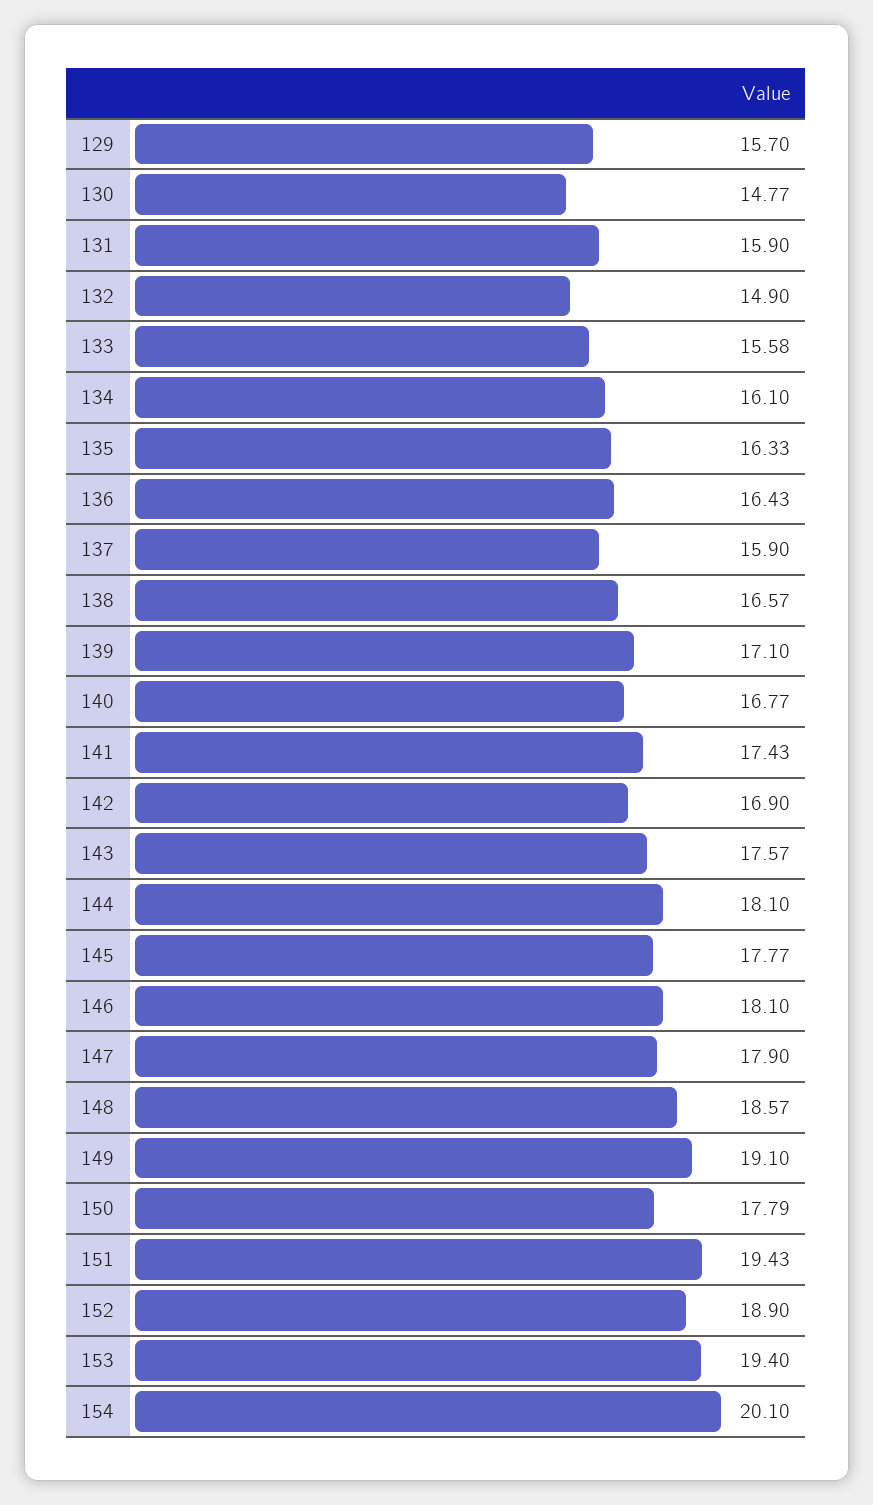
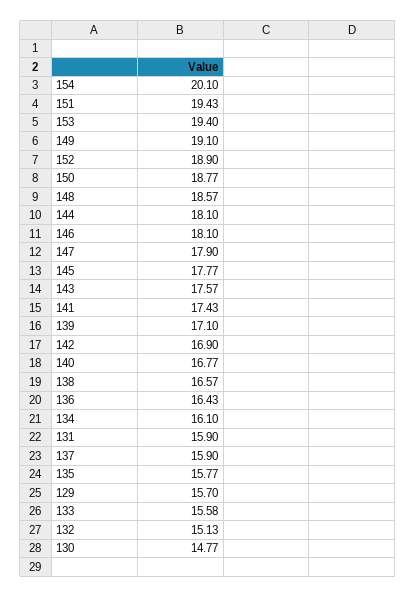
  {
    "129": 15.7,
    "130": 14.77,
    "131": 15.9,
-   "132": 14.9,
+   "132": 15.13,
    "133": 15.58,
    "134": 16.1,
-   "135": 16.33,
+   "135": 15.77,
    "136": 16.43,
    "137": 15.9,
    "138": 16.57,
    "139": 17.1,
    "140": 16.77,
    "141": 17.43,
    "142": 16.9,
    "143": 17.57,
    "144": 18.1,
    "145": 17.77,
    "146": 18.1,
    "147": 17.9,
    "148": 18.57,
    "149": 19.1,
-   "150": 17.79,
+   "150": 18.77,
    "151": 19.43,
    "152": 18.9,
    "153": 19.4,
    "154": 20.1
  }

